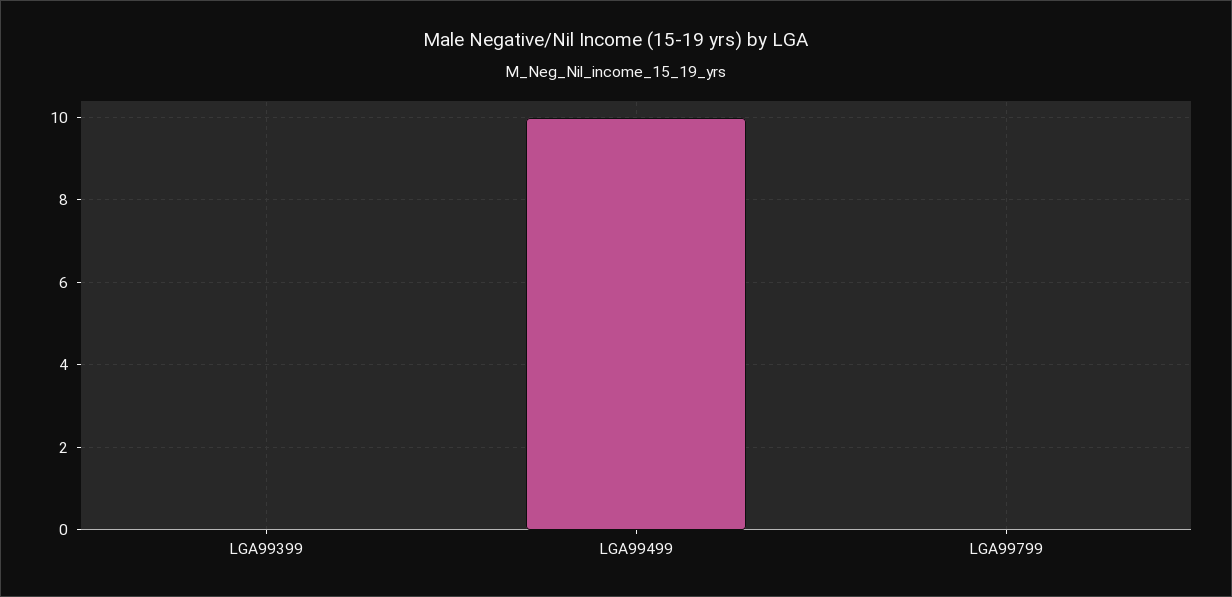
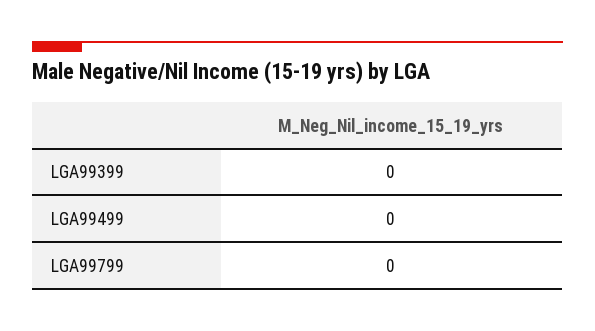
  {
    "LGA99399": 0,
-   "LGA99499": 10,
+   "LGA99499": 0,
    "LGA99799": 0
  }

